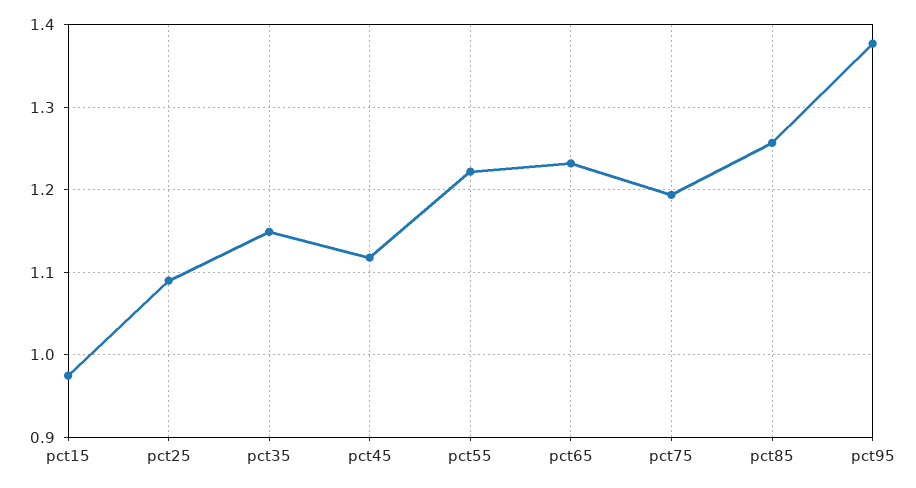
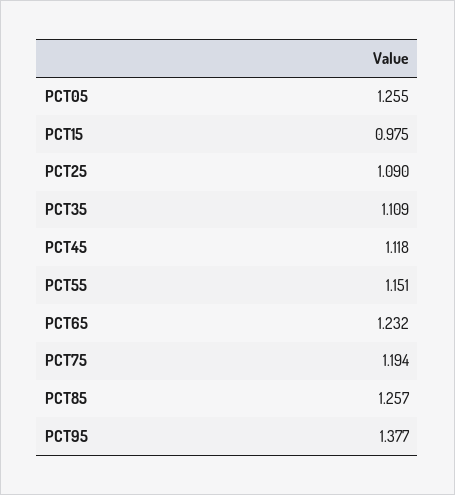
  {
    "pct15": 0.975,
    "pct25": 1.09,
-   "pct35": 1.15,
+   "pct35": 1.109,
    "pct45": 1.118,
-   "pct55": 1.22,
+   "pct55": 1.151,
    "pct65": 1.232,
    "pct75": 1.194,
    "pct85": 1.257,
-   "pct95": 1.377
+   "pct95": 1.377,
+   "PCT05": 1.255
  }

